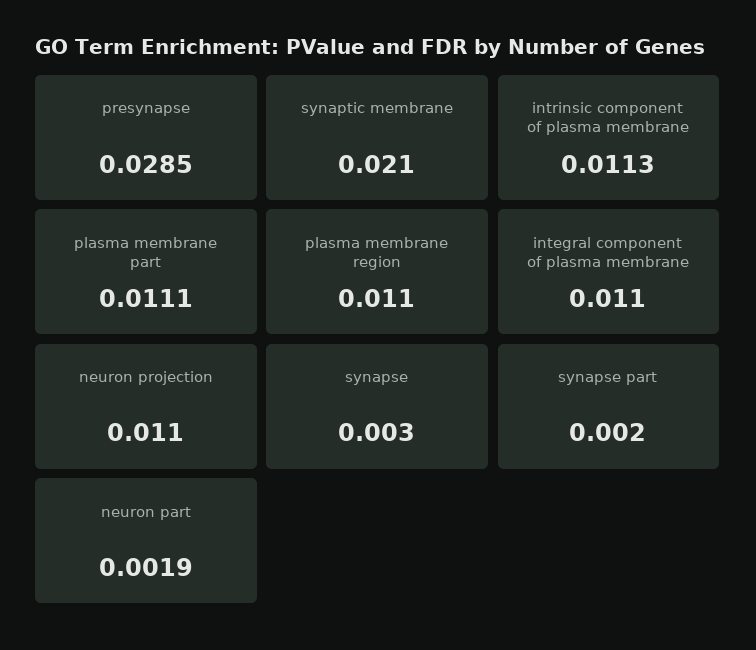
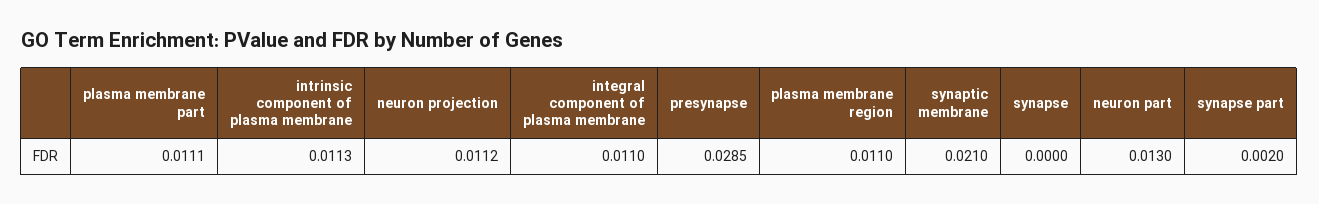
  {
    "presynapse": 0.0285,
    "synaptic membrane": 0.021,
    "intrinsic component of plasma membrane": 0.0113,
    "plasma membrane part": 0.0111,
    "plasma membrane region": 0.011,
    "integral component of plasma membrane": 0.011,
-   "neuron projection": 0.011,
+   "neuron projection": 0.0112,
-   "synapse": 0.003,
+   "synapse": 0,
    "synapse part": 0.002,
-   "neuron part": 0.0019
+   "neuron part": 0.013
  }

